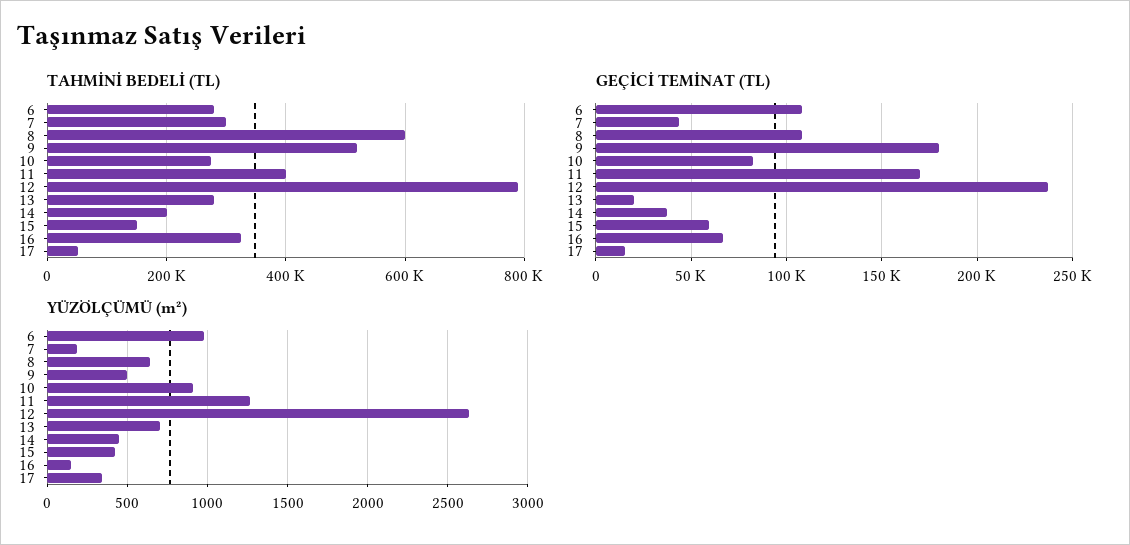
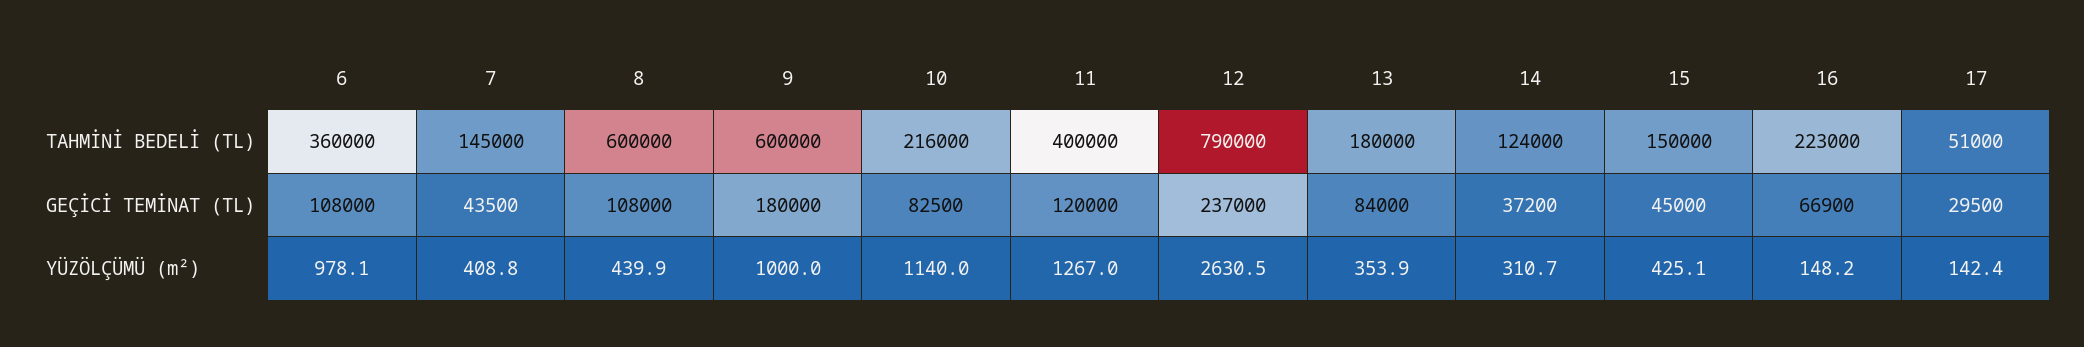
  {
    "TAHMİNİ BEDELİ (TL)": {
-     "6": 280000,
+     "6": 360000,
-     "7": 300000,
+     "7": 145000,
      "8": 600000,
-     "9": 520000,
+     "9": 600000,
-     "10": 280000,
+     "10": 216000,
      "11": 400000,
      "12": 790000,
-     "13": 280000,
+     "13": 180000,
-     "14": 200000,
+     "14": 124000,
      "15": 150000,
-     "16": 320000,
+     "16": 223000,
      "17": 51000
    },
    "GEÇİCİ TEMİNAT (TL)": {
      "6": 108000,
      "7": 43500,
      "8": 108000,
      "9": 180000,
      "10": 82500,
-     "11": 170000,
+     "11": 120000,
      "12": 237000,
-     "13": 20000,
+     "13": 84000,
      "14": 37200,
-     "15": 60000,
+     "15": 45000,
      "16": 66900,
-     "17": 15000
+     "17": 29500
    },
    "YÜZÖLÇÜMÜ (m²)": {
      "6": 978.1,
-     "7": 200,
+     "7": 408.8,
-     "8": 650,
+     "8": 439.9,
-     "9": 500,
+     "9": 1000,
-     "10": 900,
+     "10": 1140,
      "11": 1267,
      "12": 2630.5,
-     "13": 700,
+     "13": 353.9,
-     "14": 450,
+     "14": 310.7,
      "15": 425.1,
      "16": 148.2,
-     "17": 350
+     "17": 142.4
    }
  }

